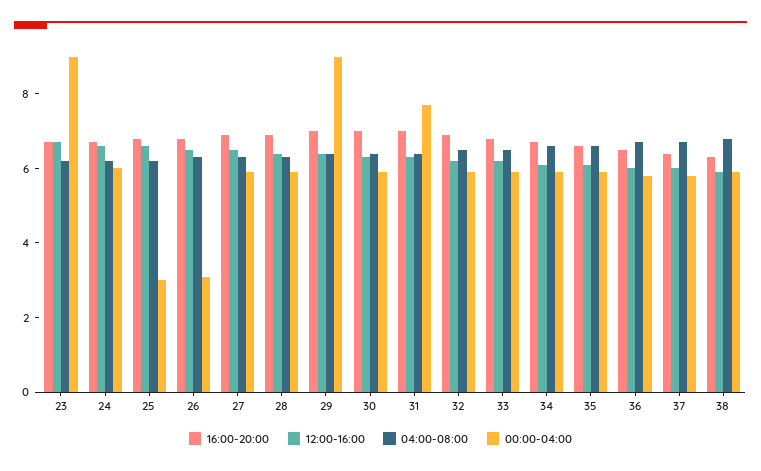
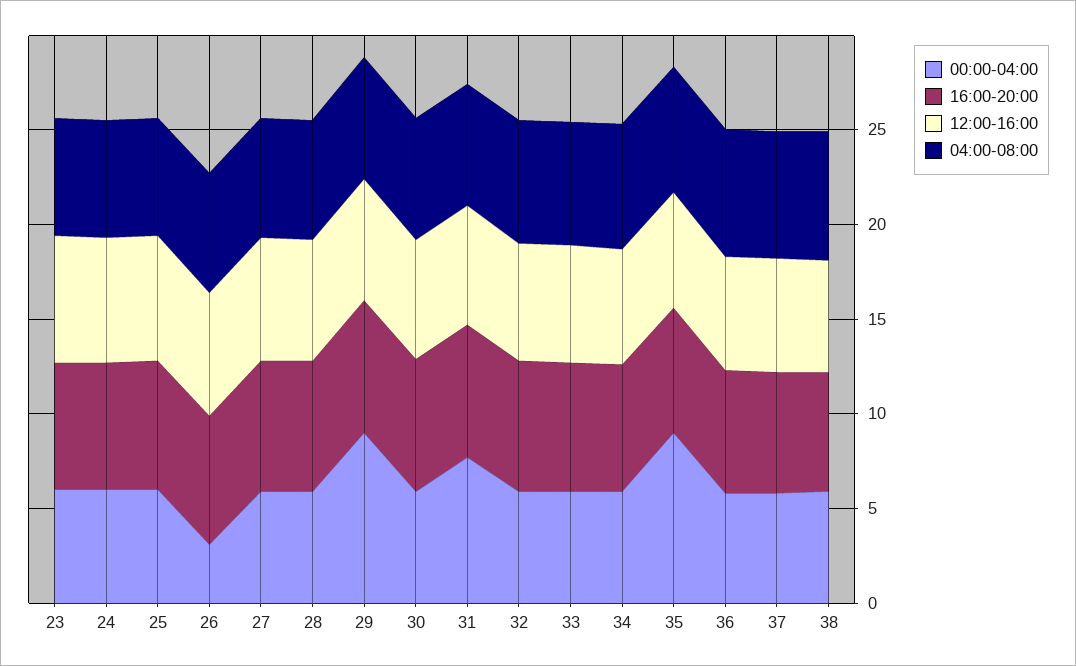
  {
    "16:00-20:00": {
      "23": 6.5,
      "24": 6.5,
      "25": 7,
      "26": 7,
      "27": 7,
      "28": 7,
      "29": 7,
      "30": 7,
      "31": 7,
      "32": 7,
      "33": 7,
      "34": 6.5,
      "35": 6.5,
      "36": 6.5,
      "37": 6.5,
      "38": 6.5
    },
    "12:00-16:00": {
      "23": 6.5,
      "24": 6.5,
      "25": 6.5,
      "26": 6.5,
      "27": 6.5,
      "28": 6.5,
      "29": 6.5,
      "30": 6.5,
      "31": 6.5,
      "32": 6,
      "33": 6,
      "34": 6,
      "35": 6,
      "36": 6,
      "37": 6,
      "38": 6
    },
    "04:00-08:00": {
      "23": 6,
      "24": 6,
      "25": 6,
      "26": 6.5,
      "27": 6.5,
      "28": 6.5,
      "29": 6.5,
      "30": 6.5,
      "31": 6.5,
      "32": 6.5,
      "33": 6.5,
      "34": 6.5,
      "35": 6.5,
      "36": 6.5,
      "37": 6.5,
      "38": 7
    },
    "00:00-04:00": {
-     "23": 9,
+     "23": 6,
      "24": 6,
-     "25": 3,
+     "25": 6,
      "26": 3,
      "27": 6,
      "28": 6,
      "29": 9,
      "30": 6,
      "31": 7.5,
      "32": 6,
      "33": 6,
      "34": 6,
-     "35": 6,
+     "35": 9,
      "36": 6,
      "37": 6,
      "38": 6
    }
  }

